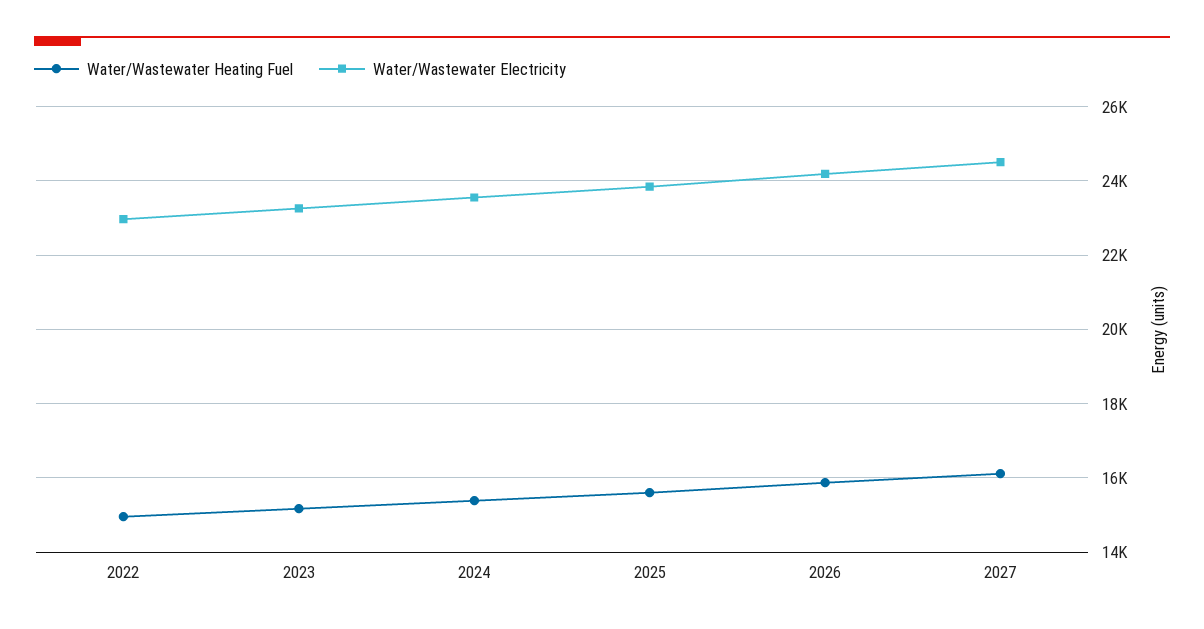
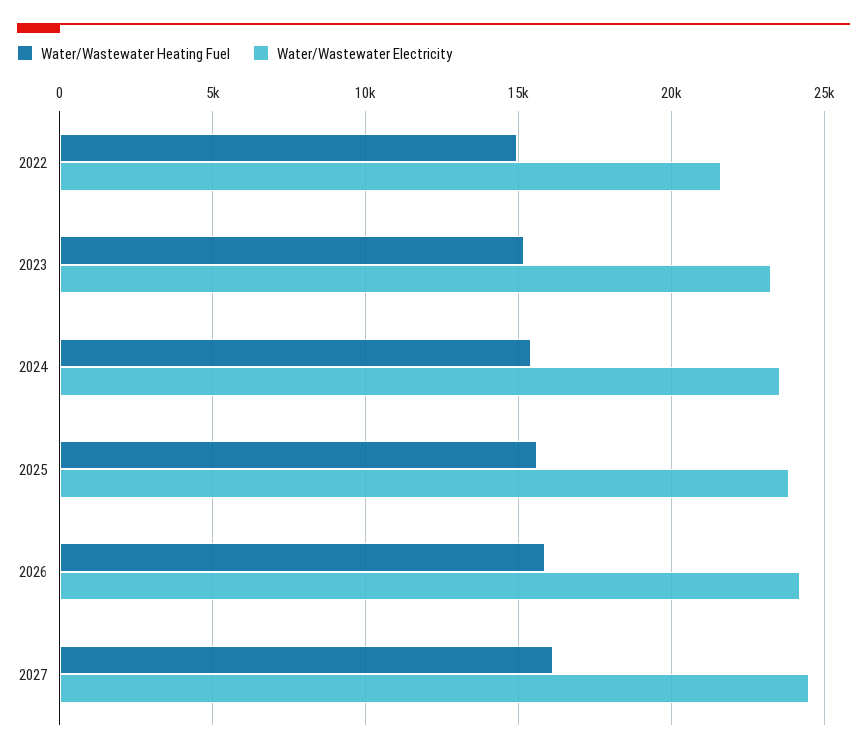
  {
    "Water/Wastewater Heating Fuel": {
      "2022": 15000,
      "2023": 15200,
      "2024": 15400,
      "2025": 15600,
      "2026": 15800,
      "2027": 16200
    },
    "Water/Wastewater Electricity": {
-     "2022": 23000,
+     "2022": 21500,
      "2023": 23200,
      "2024": 23600,
      "2025": 23800,
      "2026": 24200,
      "2027": 24600
    }
  }

